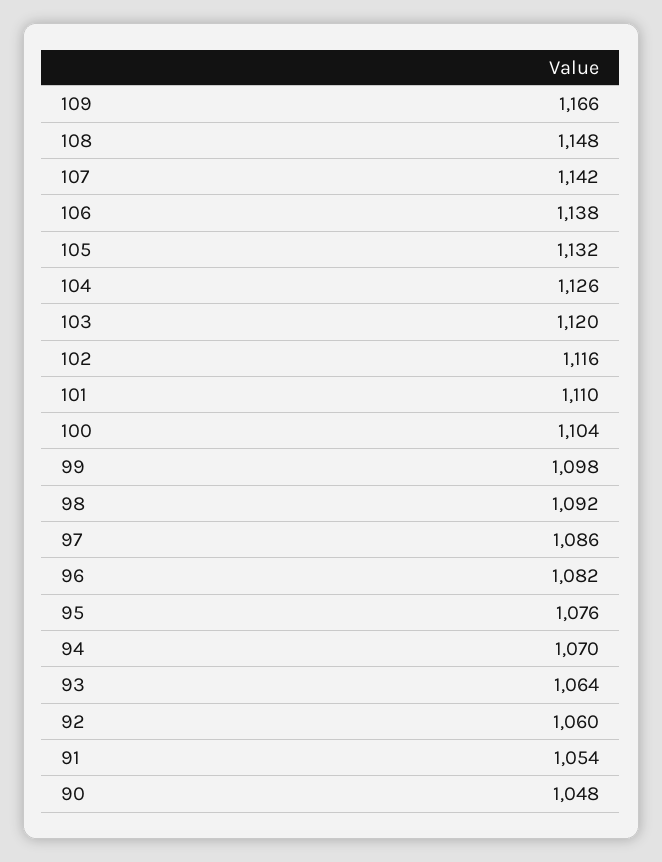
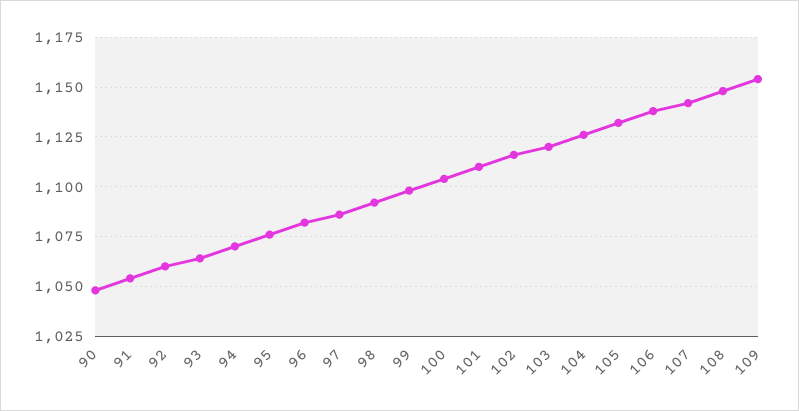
  {
-   "109": 1166,
+   "109": 1155,
    "108": 1148,
    "107": 1142,
    "106": 1138,
    "105": 1132,
    "104": 1126,
    "103": 1120,
    "102": 1116,
    "101": 1110,
    "100": 1104,
    "99": 1098,
    "98": 1092,
    "97": 1086,
    "96": 1082,
    "95": 1076,
    "94": 1070,
    "93": 1064,
    "92": 1060,
    "91": 1054,
    "90": 1048
  }

